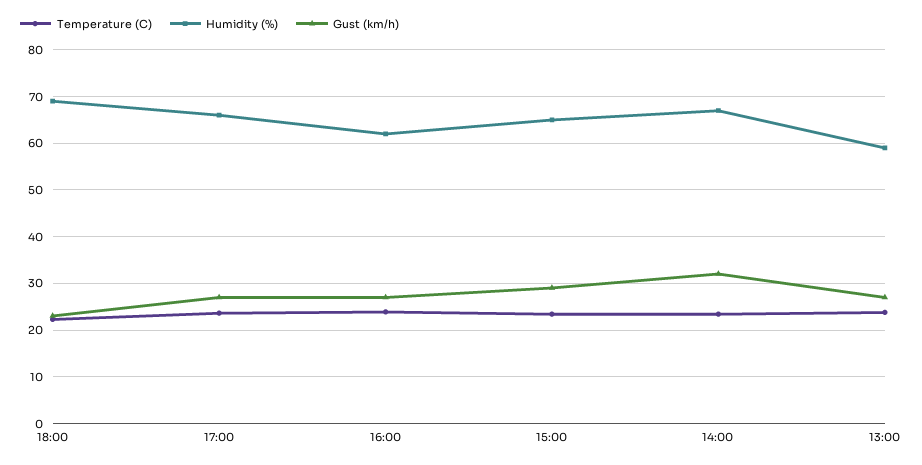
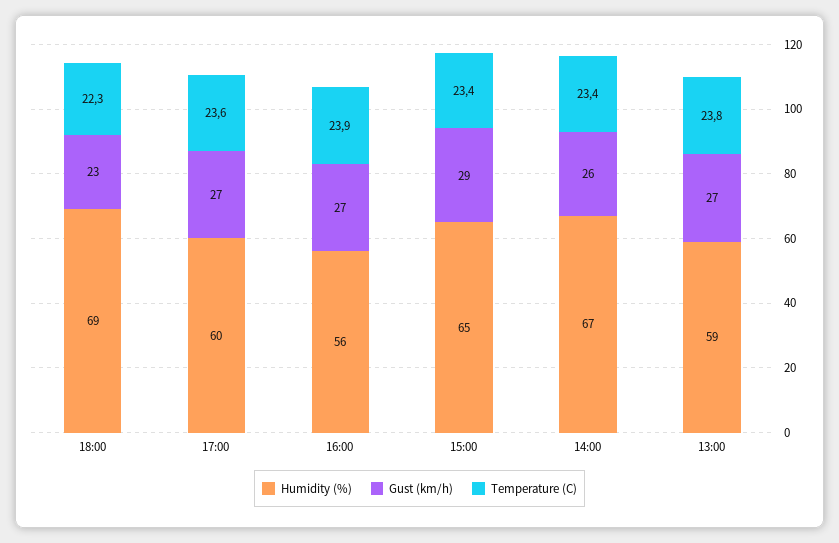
  {
    "Temperature (C)": {
      "18:00": 22.3,
      "17:00": 23.6,
      "16:00": 23.9,
      "15:00": 23.4,
      "14:00": 23.4,
      "13:00": 23.8
    },
    "Humidity (%)": {
      "18:00": 69,
-     "17:00": 66,
+     "17:00": 60,
-     "16:00": 62,
+     "16:00": 56,
      "15:00": 65,
      "14:00": 67,
      "13:00": 59
    },
    "Gust (km/h)": {
      "18:00": 23,
      "17:00": 27,
      "16:00": 27,
      "15:00": 29,
-     "14:00": 32,
+     "14:00": 26,
      "13:00": 27
    }
  }

